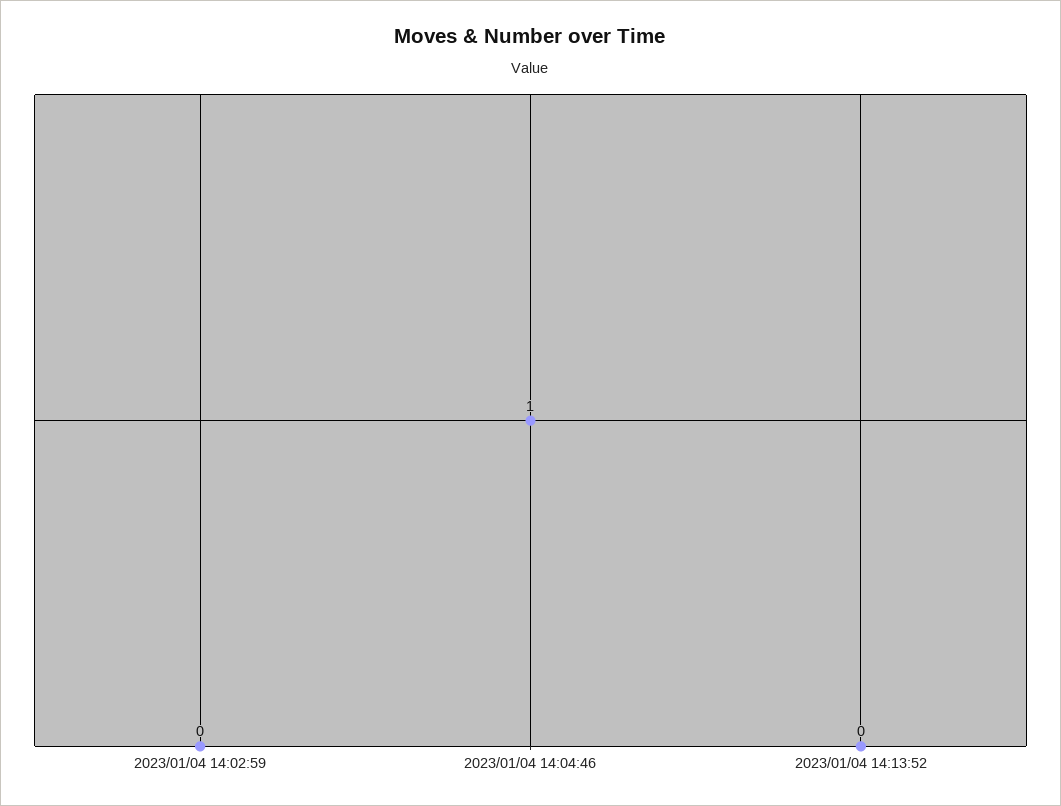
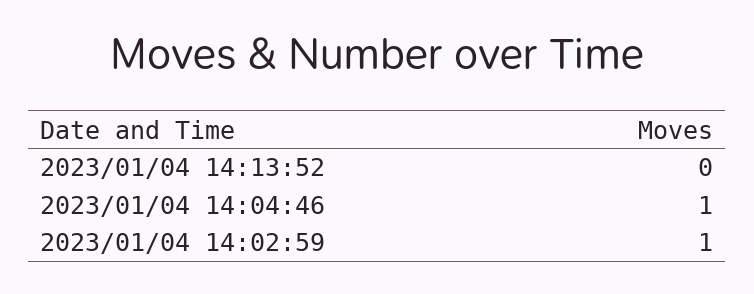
  {
-   "2023/01/04 14:02:59": 0,
+   "2023/01/04 14:02:59": 1,
    "2023/01/04 14:04:46": 1,
    "2023/01/04 14:13:52": 0
  }

